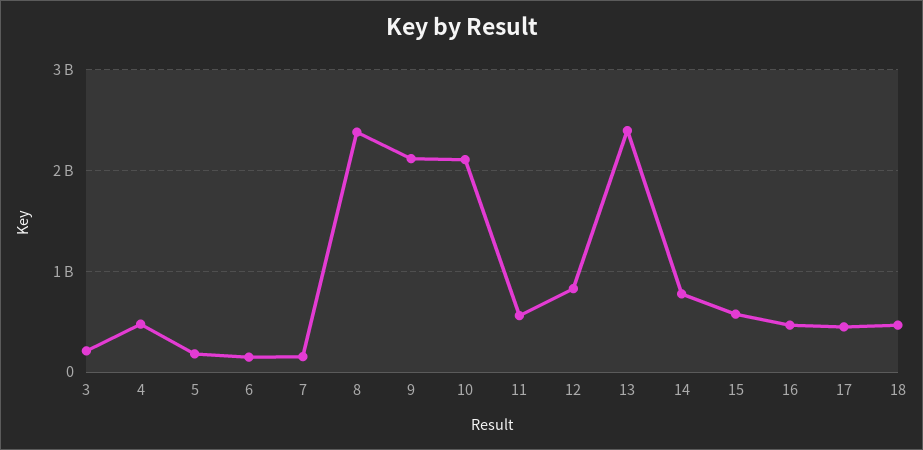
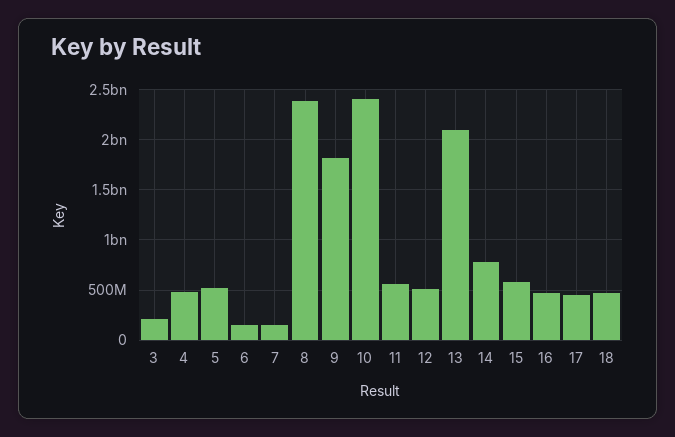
  {
    "3": 200000000,
    "4": 500000000,
-   "5": 200000000,
+   "5": 500000000,
    "6": 100000000,
    "7": 200000000,
    "8": 2400000000,
-   "9": 2100000000,
+   "9": 1800000000,
-   "10": 2100000000,
+   "10": 2400000000,
    "11": 600000000,
-   "12": 800000000,
+   "12": 500000000,
-   "13": 2400000000,
+   "13": 2100000000,
    "14": 800000000,
    "15": 600000000,
    "16": 500000000,
    "17": 400000000,
    "18": 500000000
  }

